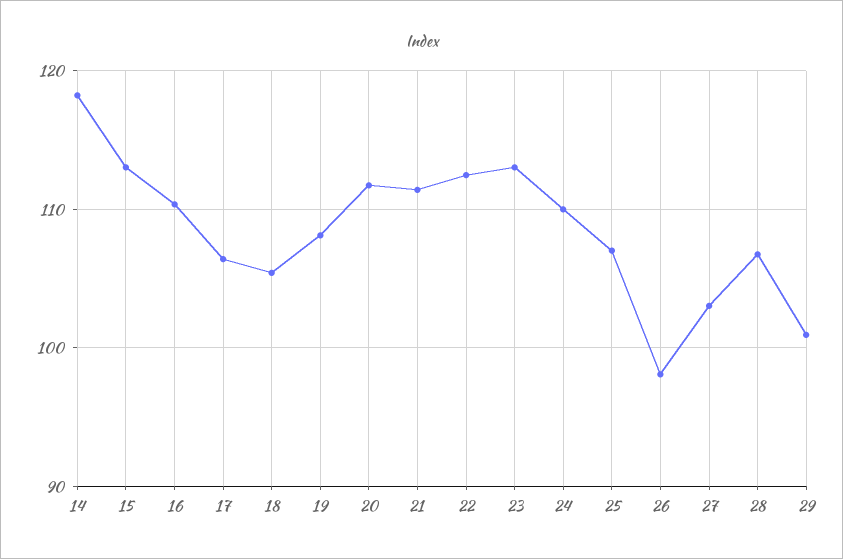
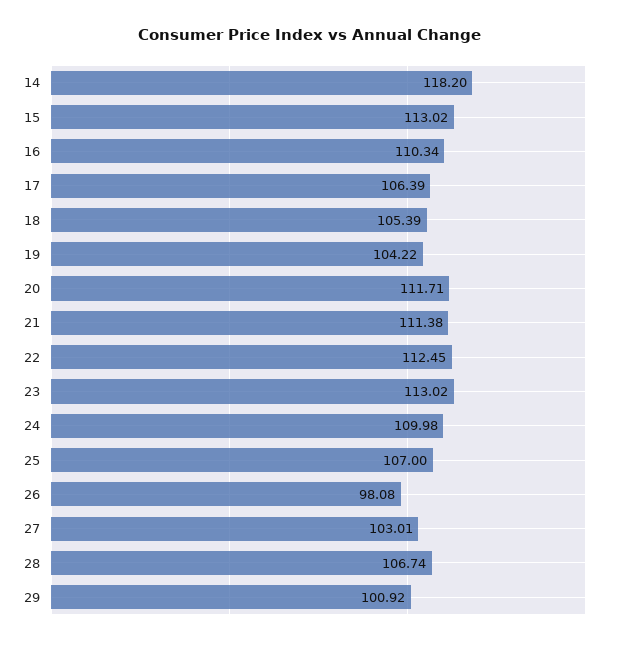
  {
    "14": 118.2,
    "15": 113.02,
    "16": 110.34,
    "17": 106.39,
    "18": 105.39,
-   "19": 108,
+   "19": 104.22,
    "20": 111.71,
    "21": 111.38,
    "22": 112.45,
    "23": 113.02,
    "24": 109.98,
    "25": 107,
    "26": 98.08,
    "27": 103.01,
    "28": 106.74,
    "29": 100.92
  }

